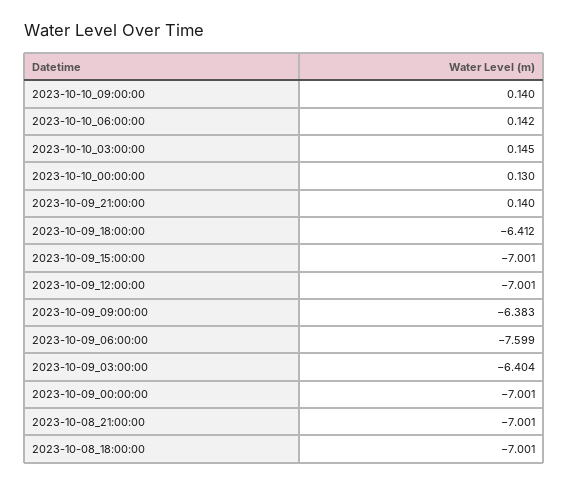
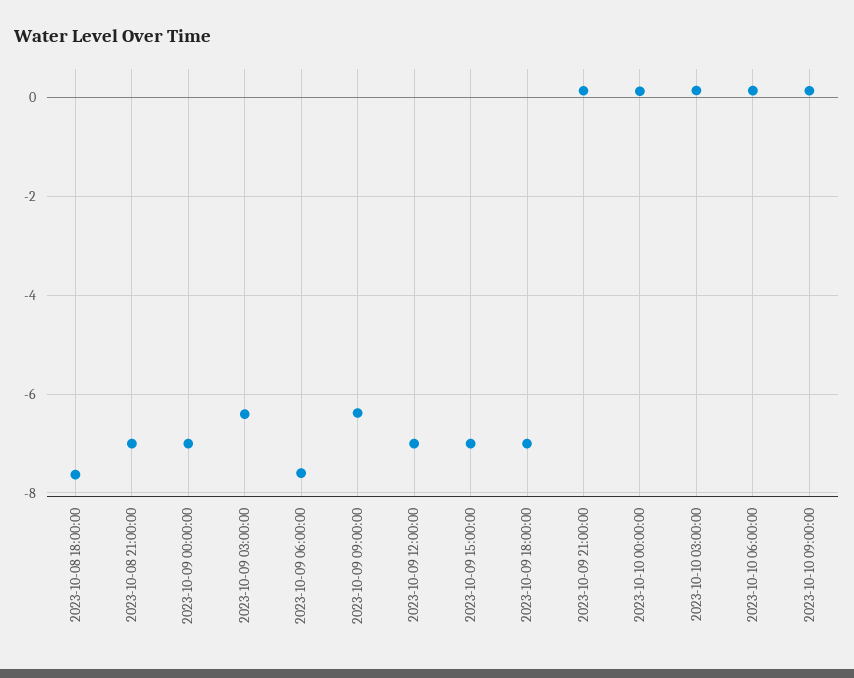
  {
    "2023-10-10_09:00:00": 0.14,
    "2023-10-10_06:00:00": 0.142,
    "2023-10-10_03:00:00": 0.145,
    "2023-10-10_00:00:00": 0.13,
    "2023-10-09_21:00:00": 0.14,
-   "2023-10-09_18:00:00": -6.412,
+   "2023-10-09_18:00:00": -7,
    "2023-10-09_15:00:00": -7.001,
    "2023-10-09_12:00:00": -7.001,
    "2023-10-09_09:00:00": -6.383,
    "2023-10-09_06:00:00": -7.599,
    "2023-10-09_03:00:00": -6.404,
    "2023-10-09_00:00:00": -7.001,
    "2023-10-08_21:00:00": -7.001,
-   "2023-10-08_18:00:00": -7.001
+   "2023-10-08_18:00:00": -7.6
  }

